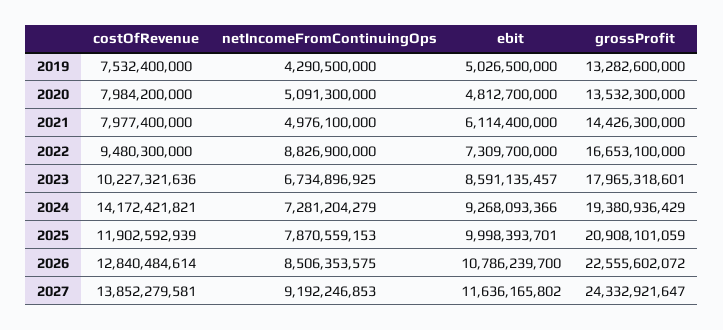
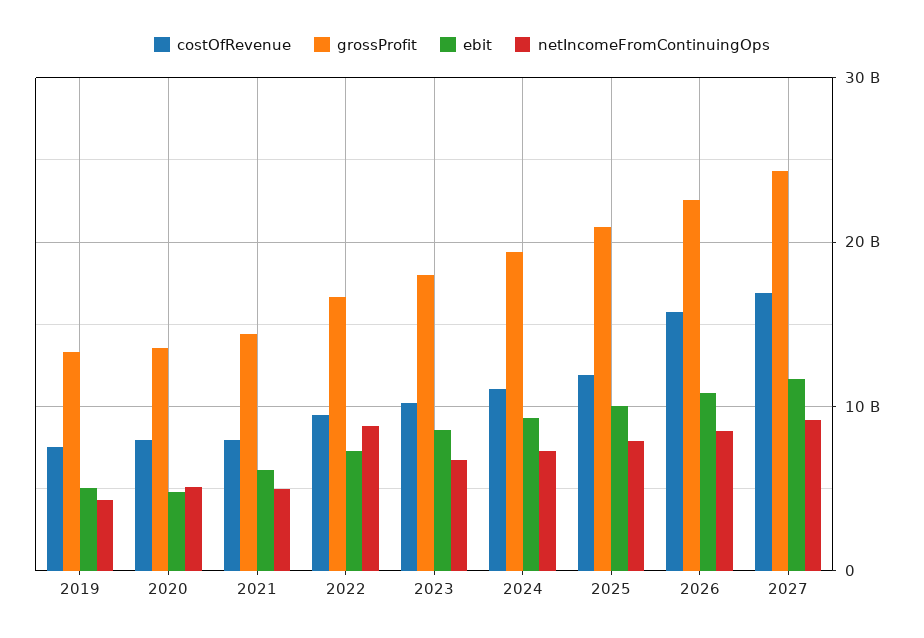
  {
    "costOfRevenue": {
      "2019": 7532400000,
      "2020": 7984200000,
      "2021": 7977400000,
      "2022": 9480300000,
      "2023": 10227321636,
-     "2024": 14172421821,
+     "2024": 11000000000,
      "2025": 11902592939,
-     "2026": 12840484614,
+     "2026": 16000000000,
-     "2027": 13852279581
+     "2027": 17000000000
    },
    "netIncomeFromContinuingOps": {
      "2019": 4290500000,
      "2020": 5091300000,
      "2021": 4976100000,
      "2022": 8826900000,
      "2023": 6734896925,
      "2024": 7281204279,
      "2025": 7870559153,
      "2026": 8506353575,
      "2027": 9192246853
    },
    "ebit": {
      "2019": 5026500000,
      "2020": 4812700000,
      "2021": 6114400000,
      "2022": 7309700000,
      "2023": 8591135457,
      "2024": 9268093366,
      "2025": 9998393701,
      "2026": 10786239700,
      "2027": 11636165802
    },
    "grossProfit": {
      "2019": 13282600000,
      "2020": 13532300000,
      "2021": 14426300000,
      "2022": 16653100000,
      "2023": 17965318601,
      "2024": 19380936429,
      "2025": 20908101059,
      "2026": 22555602072,
      "2027": 24332921647
    }
  }

